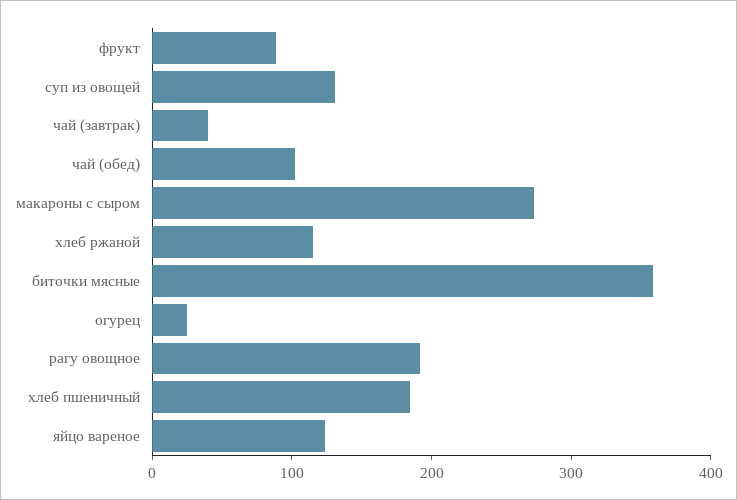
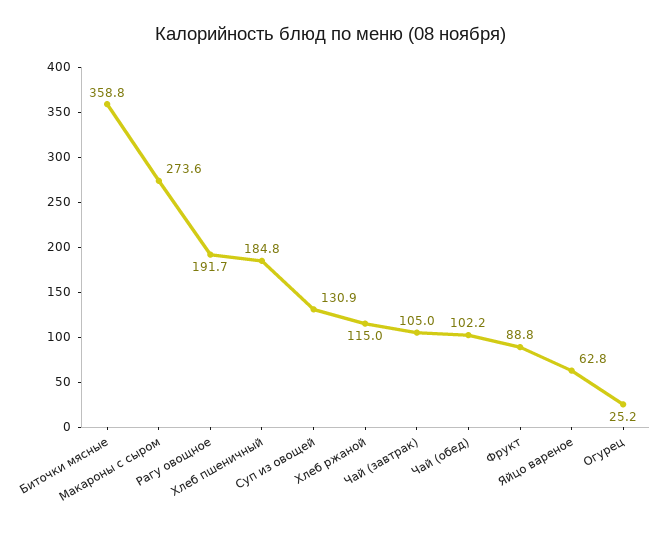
  {
    "фрукт": 88.8,
    "суп из овощей": 130.9,
-   "чай (завтрак)": 40,
+   "чай (завтрак)": 105,
    "чай (обед)": 102.2,
    "макароны с сыром": 273.6,
    "хлеб ржаной": 115,
    "биточки мясные": 358.8,
    "огурец": 25.2,
    "рагу овощное": 191.7,
    "хлеб пшеничный": 184.8,
-   "яйцо вареное": 120
+   "яйцо вареное": 62.8
  }

